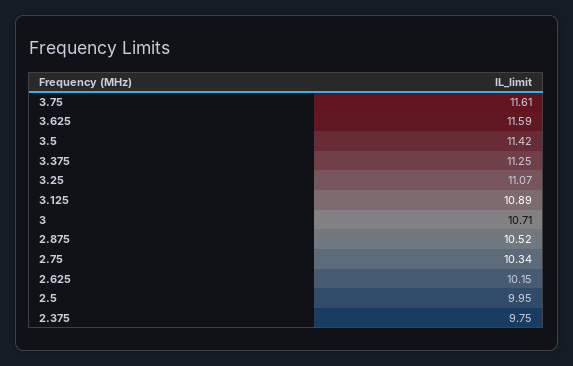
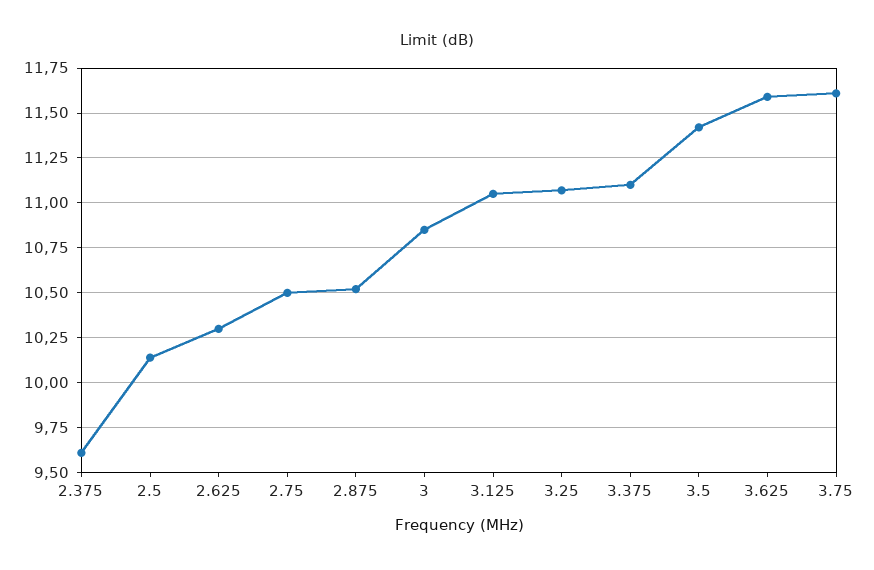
  {
    "3.75": 11.61,
    "3.625": 11.59,
    "3.5": 11.42,
-   "3.375": 11.25,
+   "3.375": 11.1,
    "3.25": 11.07,
-   "3.125": 10.89,
+   "3.125": 11.05,
-   "3": 10.71,
+   "3": 10.85,
    "2.875": 10.52,
-   "2.75": 10.34,
+   "2.75": 10.5,
-   "2.625": 10.15,
+   "2.625": 10.3,
-   "2.5": 9.95,
+   "2.5": 10.15,
-   "2.375": 9.75
+   "2.375": 9.6
  }

